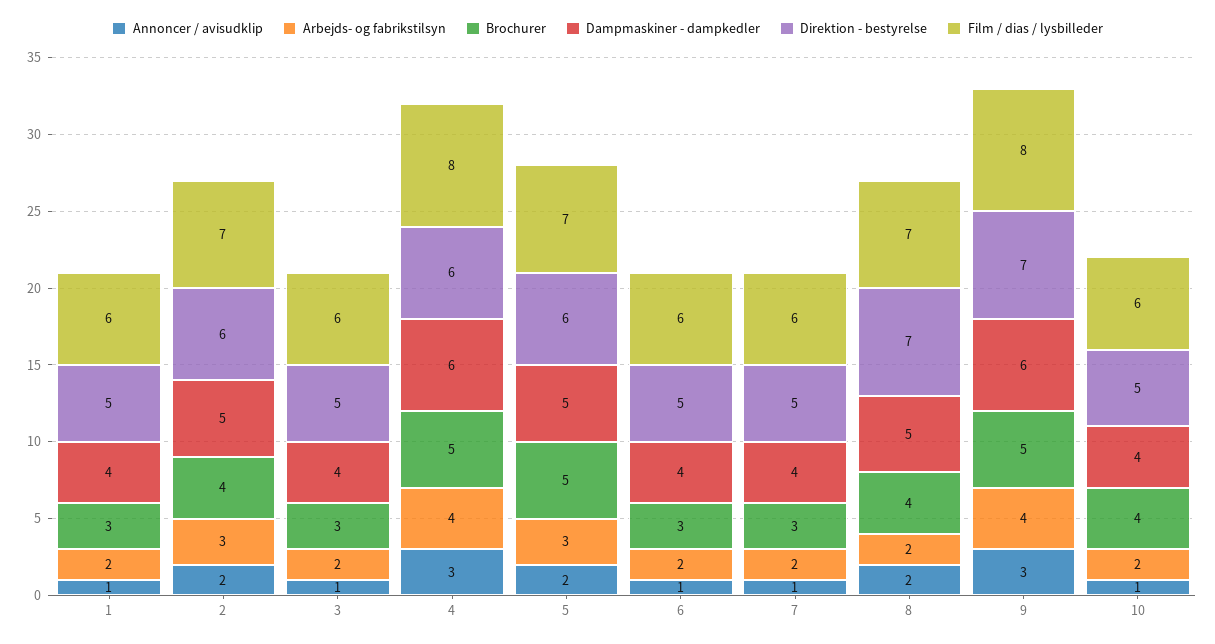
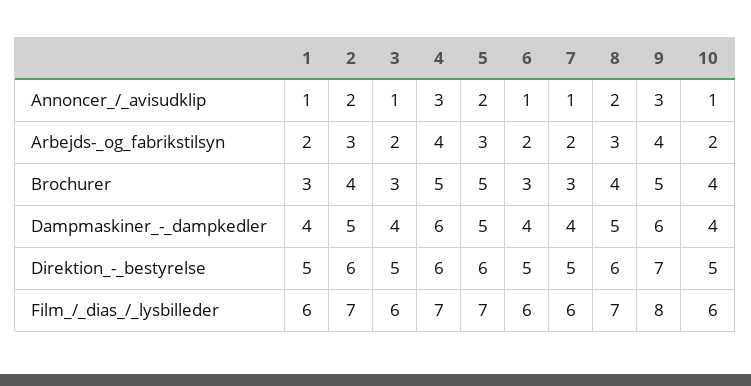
  {
    "Annoncer / avisudklip": {
      "1": 1,
      "2": 2,
      "3": 1,
      "4": 3,
      "5": 2,
      "6": 1,
      "7": 1,
      "8": 2,
      "9": 3,
      "10": 1
    },
    "Arbejds- og fabrikstilsyn": {
      "1": 2,
      "2": 3,
      "3": 2,
      "4": 4,
      "5": 3,
      "6": 2,
      "7": 2,
-     "8": 2,
+     "8": 3,
      "9": 4,
      "10": 2
    },
    "Brochurer": {
      "1": 3,
      "2": 4,
      "3": 3,
      "4": 5,
      "5": 5,
      "6": 3,
      "7": 3,
      "8": 4,
      "9": 5,
      "10": 4
    },
    "Dampmaskiner - dampkedler": {
      "1": 4,
      "2": 5,
      "3": 4,
      "4": 6,
      "5": 5,
      "6": 4,
      "7": 4,
      "8": 5,
      "9": 6,
      "10": 4
    },
    "Direktion - bestyrelse": {
      "1": 5,
      "2": 6,
      "3": 5,
      "4": 6,
      "5": 6,
      "6": 5,
      "7": 5,
-     "8": 7,
+     "8": 6,
      "9": 7,
      "10": 5
    },
    "Film / dias / lysbilleder": {
      "1": 6,
      "2": 7,
      "3": 6,
-     "4": 8,
+     "4": 7,
      "5": 7,
      "6": 6,
      "7": 6,
      "8": 7,
      "9": 8,
      "10": 6
    }
  }

